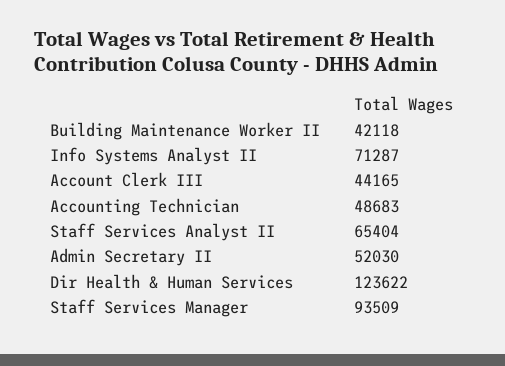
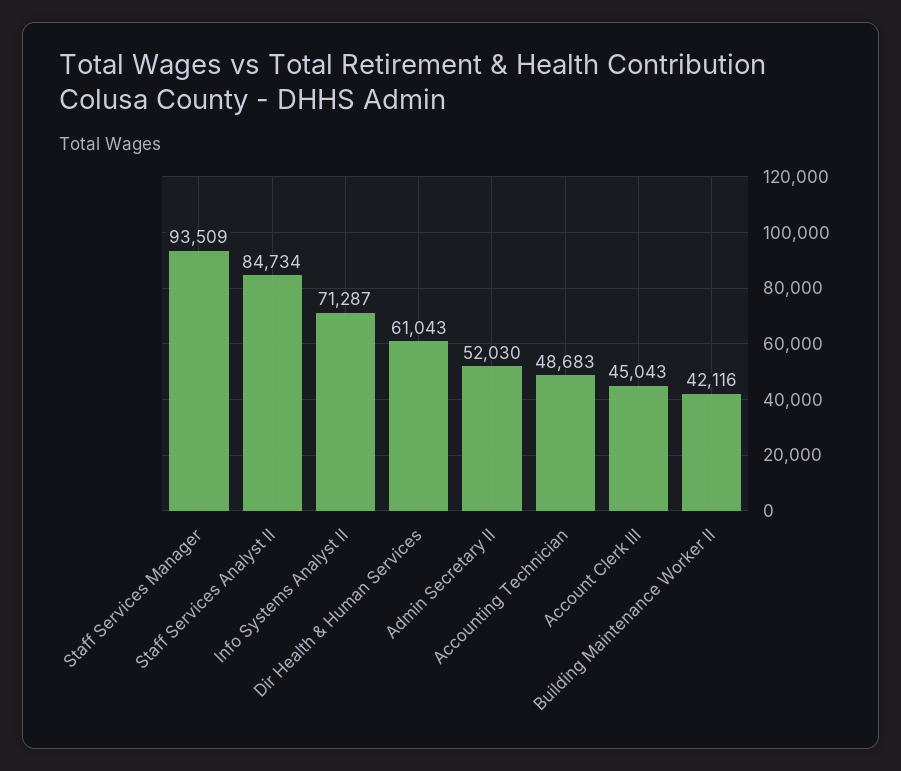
  {
-   "Building Maintenance Worker II": 42118,
+   "Building Maintenance Worker II": 42116,
    "Info Systems Analyst II": 71287,
-   "Account Clerk III": 44165,
+   "Account Clerk III": 45043,
    "Accounting Technician": 48683,
-   "Staff Services Analyst II": 65404,
+   "Staff Services Analyst II": 84734,
    "Admin Secretary II": 52030,
-   "Dir Health & Human Services": 123622,
+   "Dir Health & Human Services": 61043,
    "Staff Services Manager": 93509
  }

